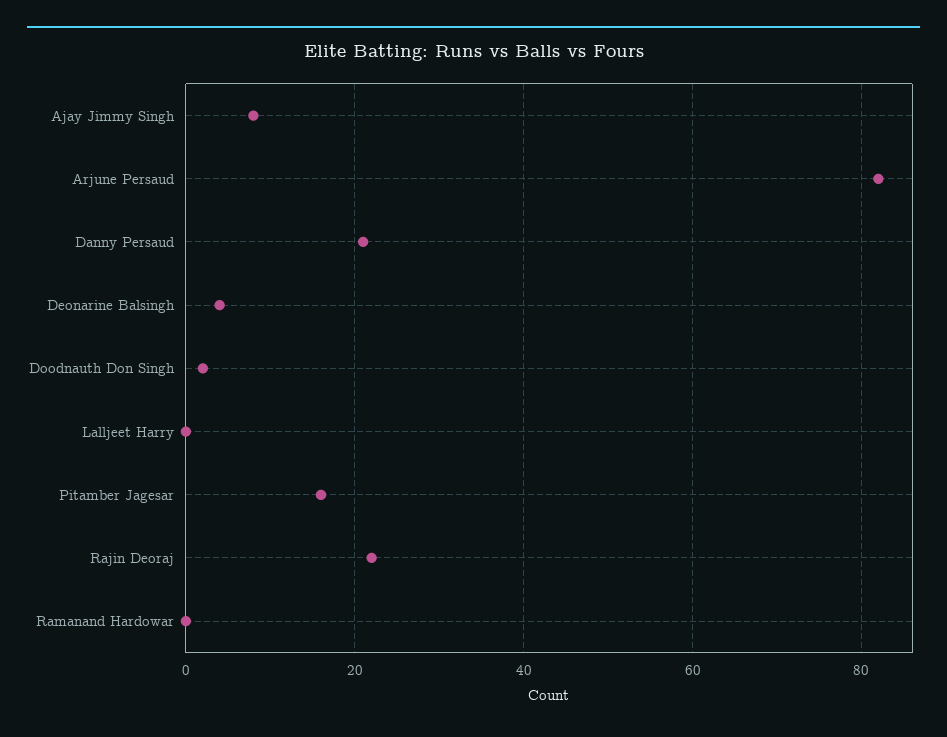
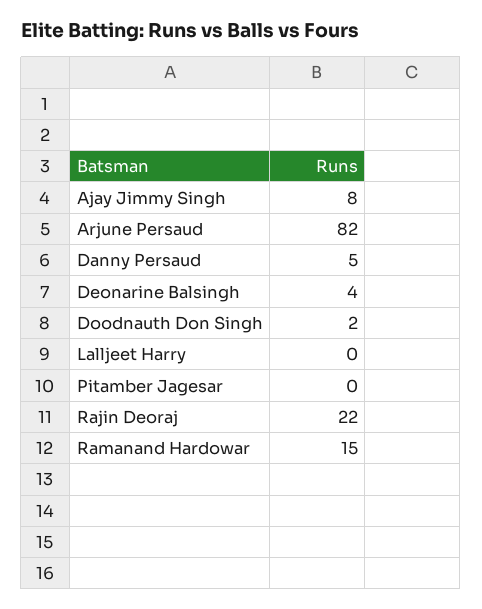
  {
    "Ajay Jimmy Singh": 8,
    "Arjune Persaud": 82,
-   "Danny Persaud": 20,
+   "Danny Persaud": 5,
    "Deonarine Balsingh": 4,
    "Doodnauth Don Singh": 2,
    "Lalljeet Harry": 0,
-   "Pitamber Jagesar": 15,
+   "Pitamber Jagesar": 0,
    "Rajin Deoraj": 22,
-   "Ramanand Hardowar": 0
+   "Ramanand Hardowar": 15
  }

